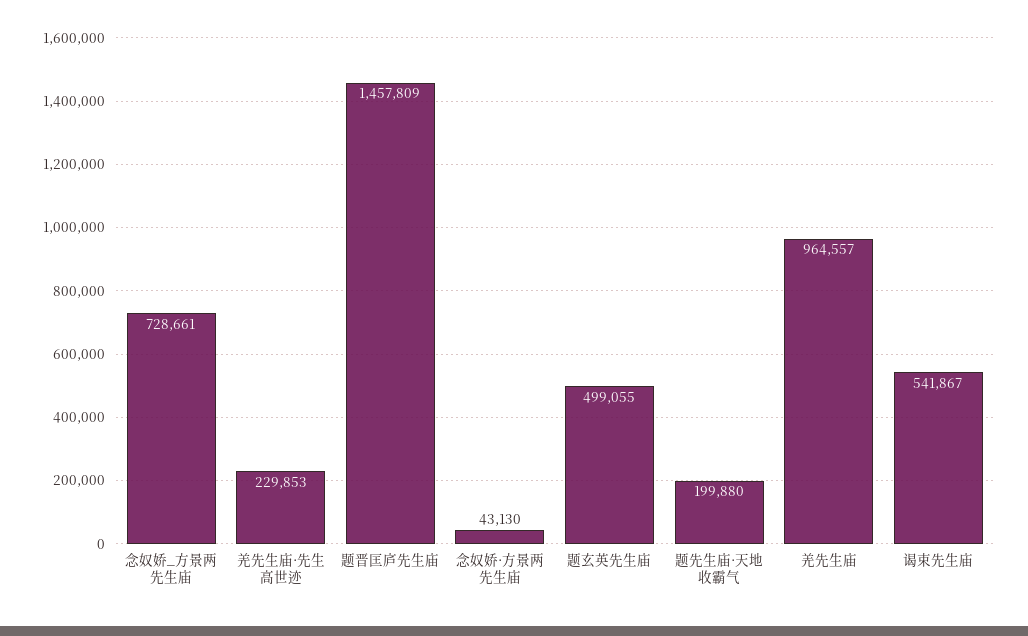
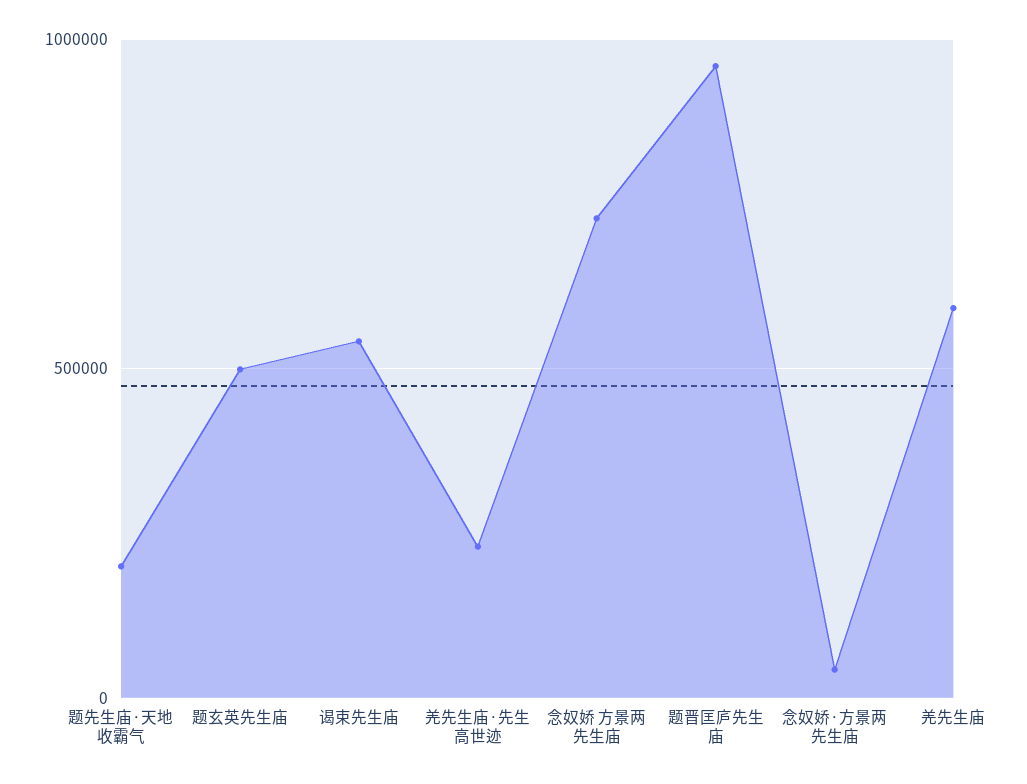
  {
    "念奴娇_方景两先生庙": 728661,
    "羌先生庙·先生高世迹": 229853,
-   "题晋匡庐先生庙": 1457809,
+   "题晋匡庐先生庙": 950000,
    "念奴娇·方景两先生庙": 43130,
    "题玄英先生庙": 499055,
    "题先生庙·天地收霸气": 199880,
-   "羌先生庙": 964557,
+   "羌先生庙": 600000,
    "谒束先生庙": 541867
  }

